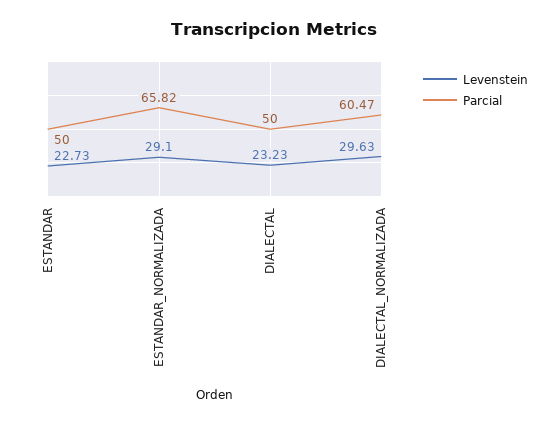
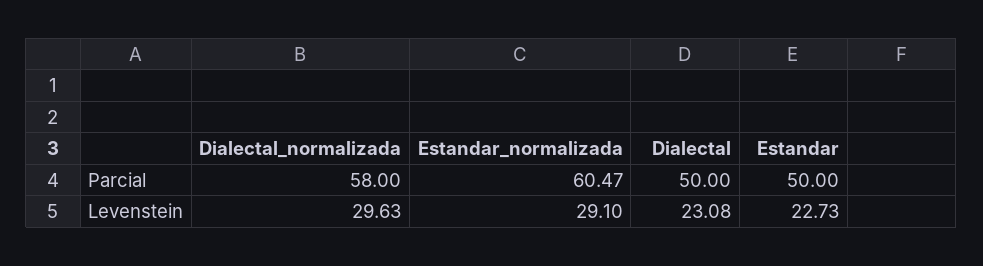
  {
    "Levenstein": {
      "ESTANDAR": 22.73,
      "ESTANDAR_NORMALIZADA": 29.1,
-     "DIALECTAL": 23.23,
+     "DIALECTAL": 23.08,
      "DIALECTAL_NORMALIZADA": 29.63
    },
    "Parcial": {
      "ESTANDAR": 50,
-     "ESTANDAR_NORMALIZADA": 65.82,
+     "ESTANDAR_NORMALIZADA": 60.47,
      "DIALECTAL": 50,
-     "DIALECTAL_NORMALIZADA": 60.47
+     "DIALECTAL_NORMALIZADA": 58
    }
  }

